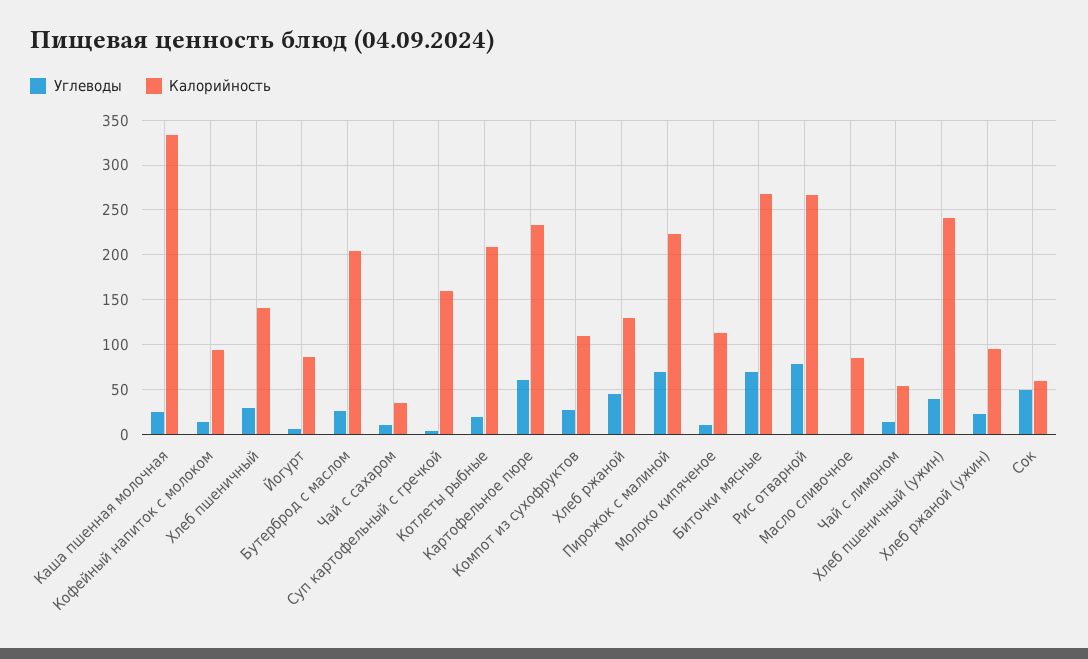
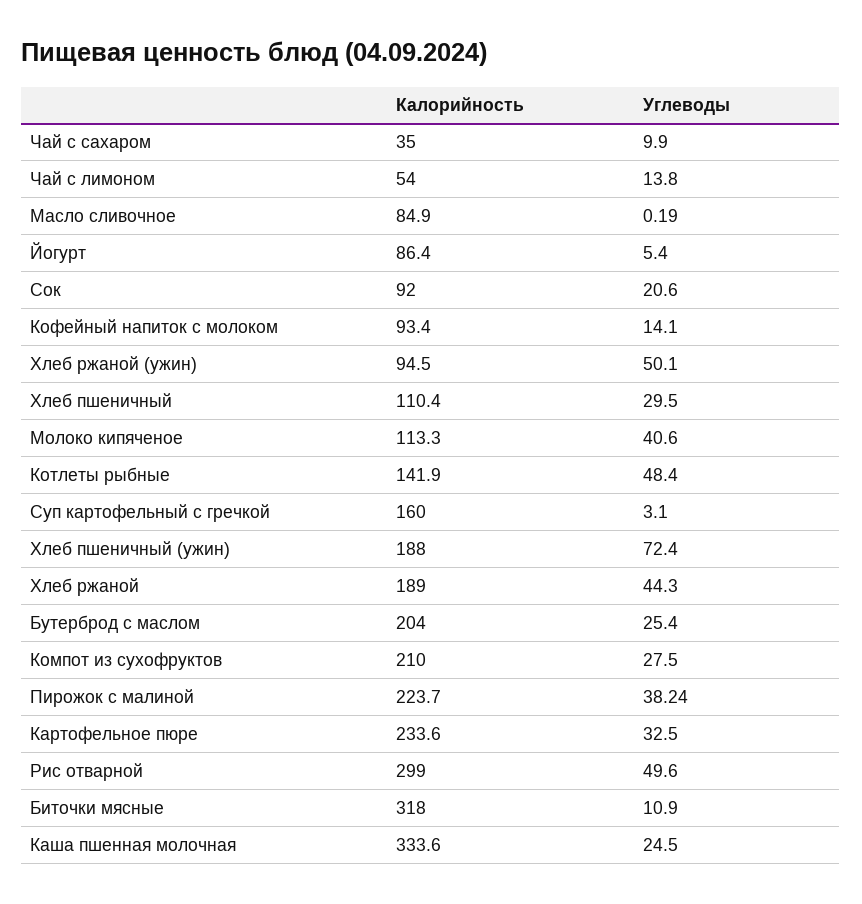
  {
    "Углеводы": {
      "Каша пшенная молочная": 24.5,
      "Кофейный напиток с молоком": 14.1,
      "Хлеб пшеничный": 29.5,
      "Йогурт": 5.4,
      "Бутерброд с маслом": 25.4,
      "Чай с сахаром": 9.9,
      "Суп картофельный с гречкой": 3.1,
-     "Котлеты рыбные": 20,
+     "Котлеты рыбные": 48.4,
-     "Картофельное пюре": 60,
+     "Картофельное пюре": 32.5,
      "Компот из сухофруктов": 27.5,
      "Хлеб ржаной": 44.3,
-     "Пирожок с малиной": 70,
+     "Пирожок с малиной": 38.24,
-     "Молоко кипяченое": 10,
+     "Молоко кипяченое": 40.6,
-     "Биточки мясные": 70,
+     "Биточки мясные": 10.9,
-     "Рис отварной": 80,
+     "Рис отварной": 49.6,
      "Масло сливочное": 0.19,
      "Чай с лимоном": 13.8,
-     "Хлеб пшеничный (ужин)": 40,
+     "Хлеб пшеничный (ужин)": 72.4,
-     "Хлеб ржаной (ужин)": 20,
+     "Хлеб ржаной (ужин)": 50.1,
-     "Сок": 50
+     "Сок": 20.6
    },
    "Калорийность": {
      "Каша пшенная молочная": 333.6,
      "Кофейный напиток с молоком": 93.4,
-     "Хлеб пшеничный": 140,
+     "Хлеб пшеничный": 110.4,
      "Йогурт": 86.4,
      "Бутерброд с маслом": 204,
      "Чай с сахаром": 35,
      "Суп картофельный с гречкой": 160,
-     "Котлеты рыбные": 210,
+     "Котлеты рыбные": 141.9,
      "Картофельное пюре": 233.6,
-     "Компот из сухофруктов": 110,
+     "Компот из сухофруктов": 210,
-     "Хлеб ржаной": 130,
+     "Хлеб ржаной": 189,
      "Пирожок с малиной": 223.7,
      "Молоко кипяченое": 113.3,
-     "Биточки мясные": 270,
+     "Биточки мясные": 318,
-     "Рис отварной": 270,
+     "Рис отварной": 299,
      "Масло сливочное": 84.9,
      "Чай с лимоном": 54,
-     "Хлеб пшеничный (ужин)": 240,
+     "Хлеб пшеничный (ужин)": 188,
      "Хлеб ржаной (ужин)": 94.5,
-     "Сок": 60
+     "Сок": 92
    }
  }

